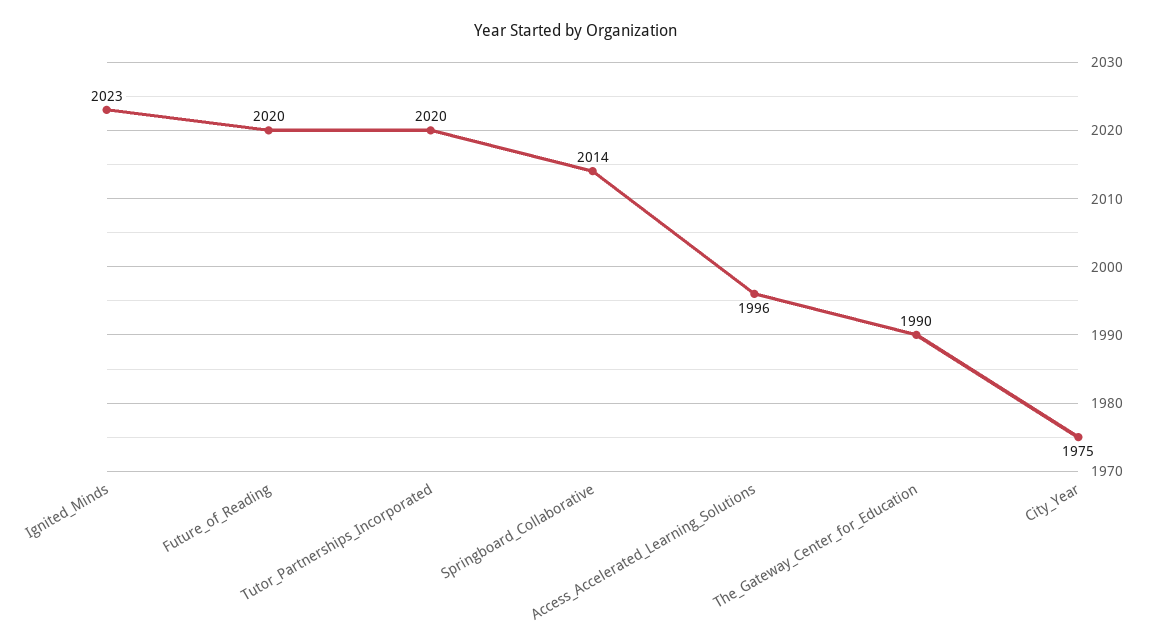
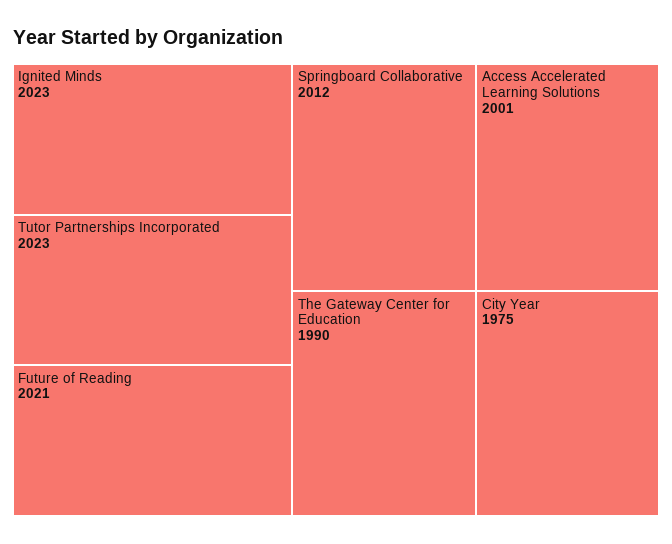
  {
    "Ignited_Minds": 2023,
-   "Future_of_Reading": 2020,
+   "Future_of_Reading": 2021,
-   "Tutor_Partnerships_Incorporated": 2020,
+   "Tutor_Partnerships_Incorporated": 2023,
-   "Springboard_Collaborative": 2014,
+   "Springboard_Collaborative": 2012,
-   "Access_Accelerated_Learning_Solutions": 1996,
+   "Access_Accelerated_Learning_Solutions": 2001,
    "The_Gateway_Center_for_Education": 1990,
    "City_Year": 1975
  }

